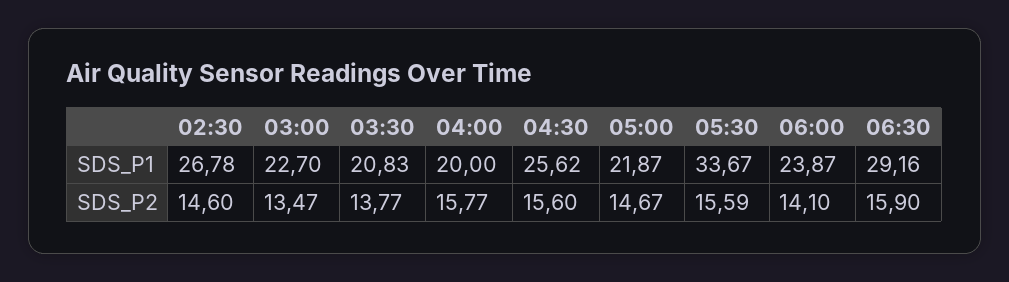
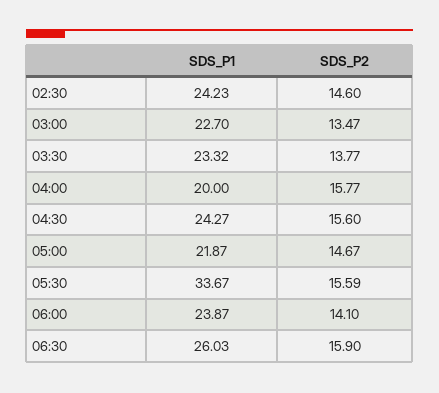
  {
    "02:30": {
-     "SDS_P1": 26.78,
+     "SDS_P1": 24.23,
      "SDS_P2": 14.6
    },
    "03:00": {
      "SDS_P1": 22.7,
      "SDS_P2": 13.47
    },
    "03:30": {
-     "SDS_P1": 20.83,
+     "SDS_P1": 23.32,
      "SDS_P2": 13.77
    },
    "04:00": {
      "SDS_P1": 20,
      "SDS_P2": 15.77
    },
    "04:30": {
-     "SDS_P1": 25.62,
+     "SDS_P1": 24.27,
      "SDS_P2": 15.6
    },
    "05:00": {
      "SDS_P1": 21.87,
      "SDS_P2": 14.67
    },
    "05:30": {
      "SDS_P1": 33.67,
      "SDS_P2": 15.59
    },
    "06:00": {
      "SDS_P1": 23.87,
      "SDS_P2": 14.1
    },
    "06:30": {
-     "SDS_P1": 29.16,
+     "SDS_P1": 26.03,
      "SDS_P2": 15.9
    }
  }

